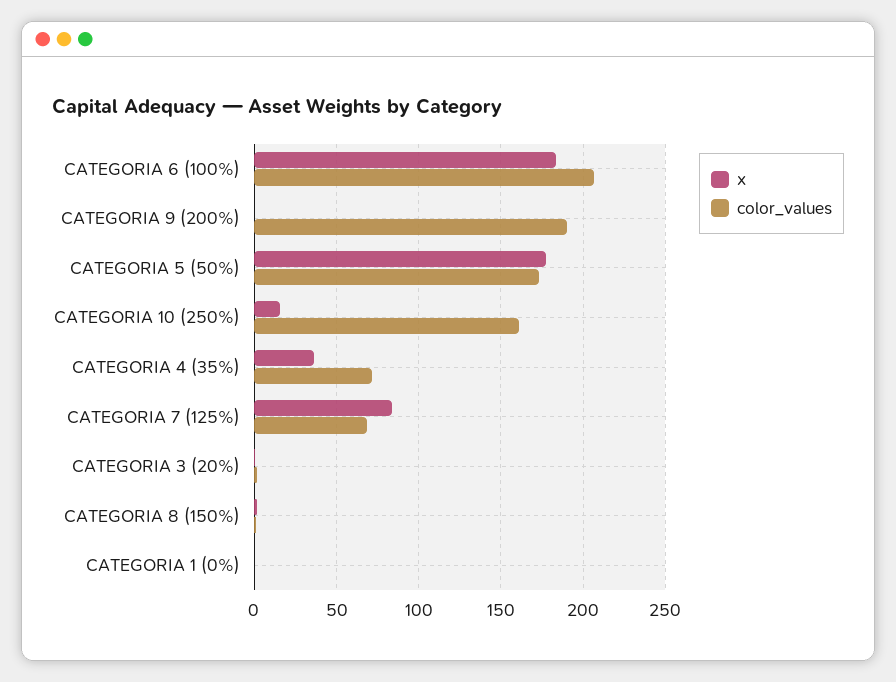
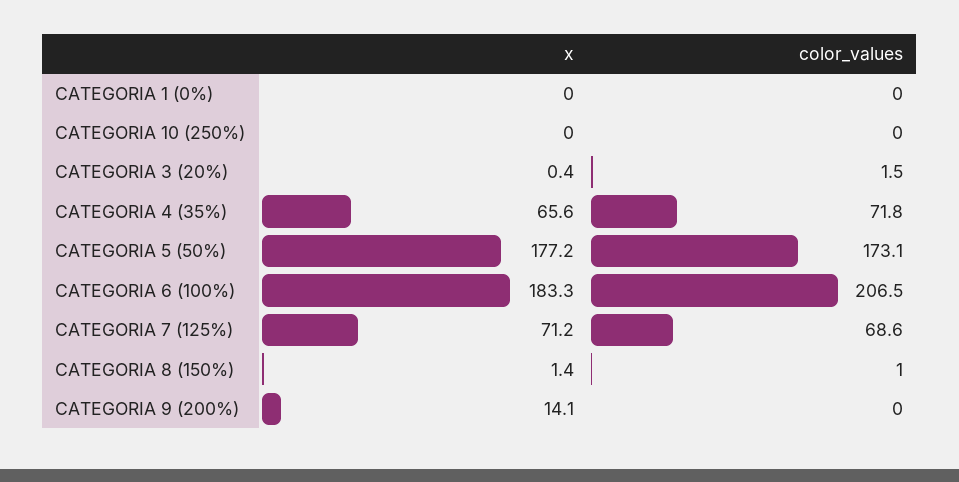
  {
    "x": {
      "CATEGORIA 6 (100%)": 183.3,
-     "CATEGORIA 9 (200%)": 0,
+     "CATEGORIA 9 (200%)": 14.1,
      "CATEGORIA 5 (50%)": 177.2,
-     "CATEGORIA 10 (250%)": 15,
+     "CATEGORIA 10 (250%)": 0,
-     "CATEGORIA 4 (35%)": 35,
+     "CATEGORIA 4 (35%)": 65.6,
-     "CATEGORIA 7 (125%)": 85,
+     "CATEGORIA 7 (125%)": 71.2,
      "CATEGORIA 3 (20%)": 0.4,
      "CATEGORIA 8 (150%)": 1.4,
      "CATEGORIA 1 (0%)": 0
    },
    "color_values": {
      "CATEGORIA 6 (100%)": 206.5,
-     "CATEGORIA 9 (200%)": 190,
+     "CATEGORIA 9 (200%)": 0,
      "CATEGORIA 5 (50%)": 173.1,
-     "CATEGORIA 10 (250%)": 160,
+     "CATEGORIA 10 (250%)": 0,
      "CATEGORIA 4 (35%)": 71.8,
      "CATEGORIA 7 (125%)": 68.6,
      "CATEGORIA 3 (20%)": 1.5,
      "CATEGORIA 8 (150%)": 1,
      "CATEGORIA 1 (0%)": 0
    }
  }

